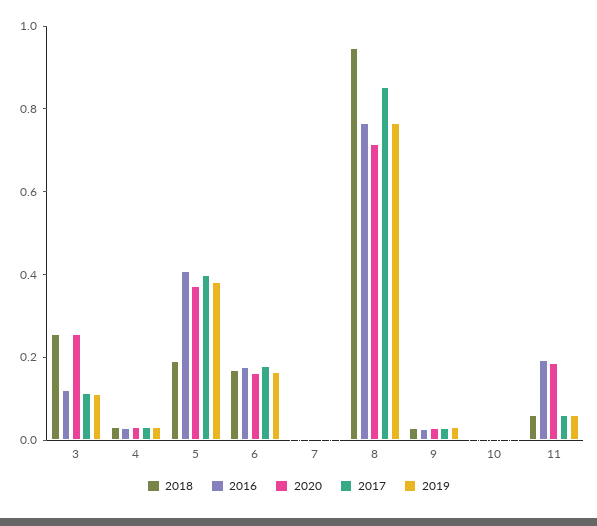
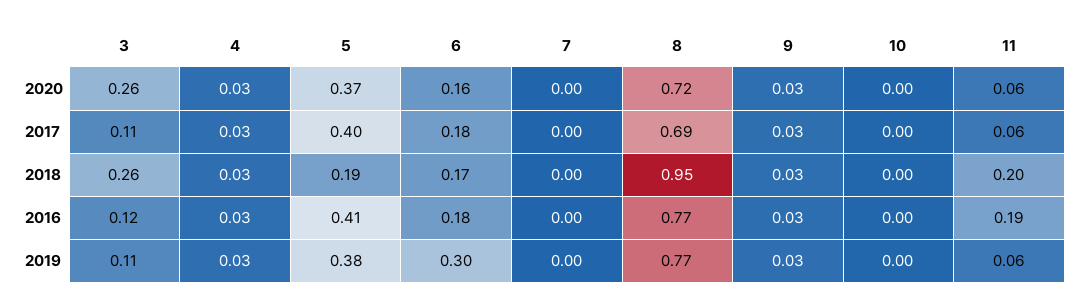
  {
    "2018": {
      "3": 0.26,
      "4": 0.03,
      "5": 0.19,
      "6": 0.17,
      "7": 0,
      "8": 0.95,
      "9": 0.03,
      "10": 0,
-     "11": 0.05
+     "11": 0.2
    },
    "2016": {
      "3": 0.12,
      "4": 0.03,
      "5": 0.41,
      "6": 0.18,
      "7": 0,
      "8": 0.77,
      "9": 0.03,
      "10": 0,
      "11": 0.19
    },
    "2020": {
      "3": 0.26,
      "4": 0.03,
      "5": 0.37,
      "6": 0.16,
      "7": 0,
      "8": 0.72,
      "9": 0.03,
      "10": 0,
-     "11": 0.2
+     "11": 0.06
    },
    "2017": {
      "3": 0.11,
      "4": 0.03,
      "5": 0.4,
      "6": 0.18,
      "7": 0,
-     "8": 0.85,
+     "8": 0.69,
      "9": 0.03,
      "10": 0,
      "11": 0.06
    },
    "2019": {
      "3": 0.11,
      "4": 0.03,
      "5": 0.38,
-     "6": 0.15,
+     "6": 0.3,
      "7": 0,
      "8": 0.77,
      "9": 0.03,
      "10": 0,
      "11": 0.06
    }
  }

